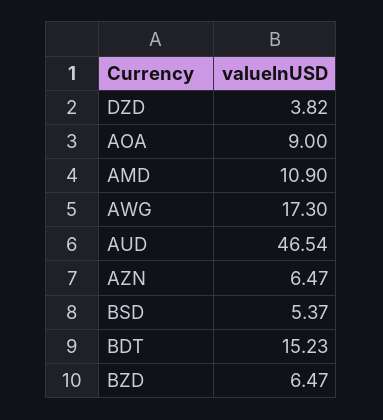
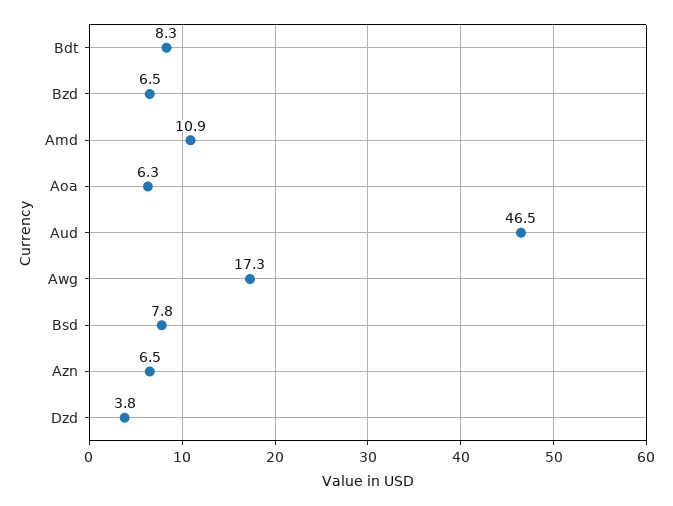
  {
    "DZD": 3.82,
-   "AOA": 9,
+   "AOA": 6.3,
    "AMD": 10.9,
    "AWG": 17.3,
    "AUD": 46.54,
    "AZN": 6.47,
-   "BSD": 5.37,
+   "BSD": 7.8,
-   "BDT": 15.23,
+   "BDT": 8.3,
    "BZD": 6.47
  }

